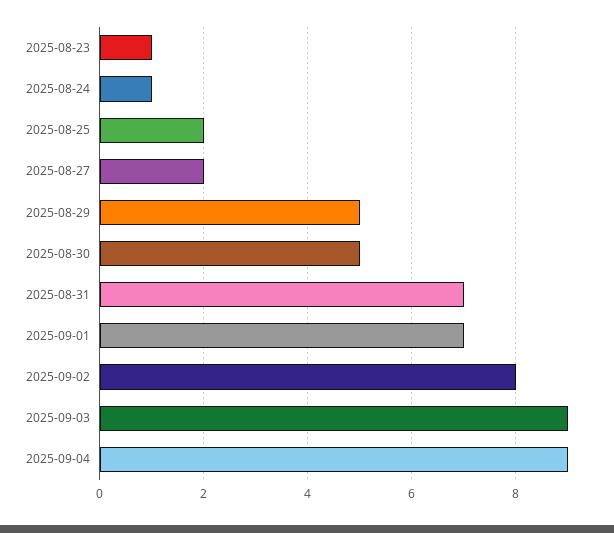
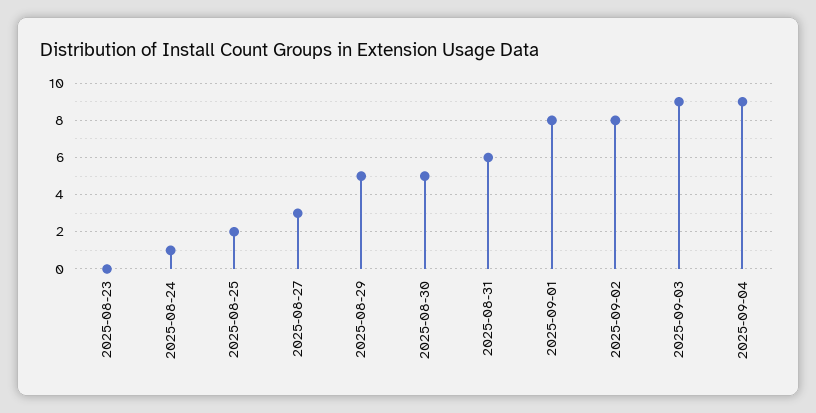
  {
-   "2025-08-23": 1,
+   "2025-08-23": 0,
    "2025-08-24": 1,
    "2025-08-25": 2,
-   "2025-08-27": 2,
+   "2025-08-27": 3,
    "2025-08-29": 5,
    "2025-08-30": 5,
-   "2025-08-31": 7,
+   "2025-08-31": 6,
-   "2025-09-01": 7,
+   "2025-09-01": 8,
    "2025-09-02": 8,
    "2025-09-03": 9,
    "2025-09-04": 9
  }

